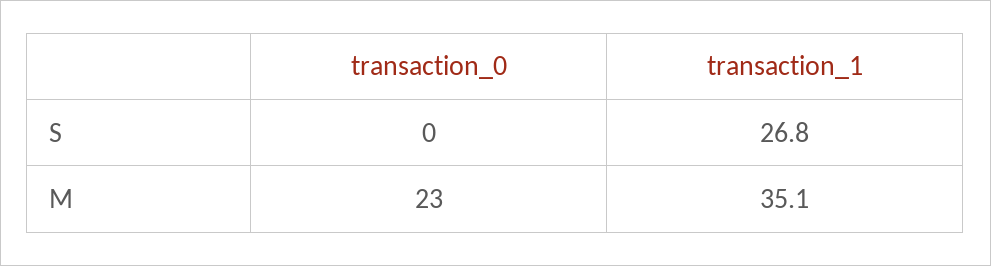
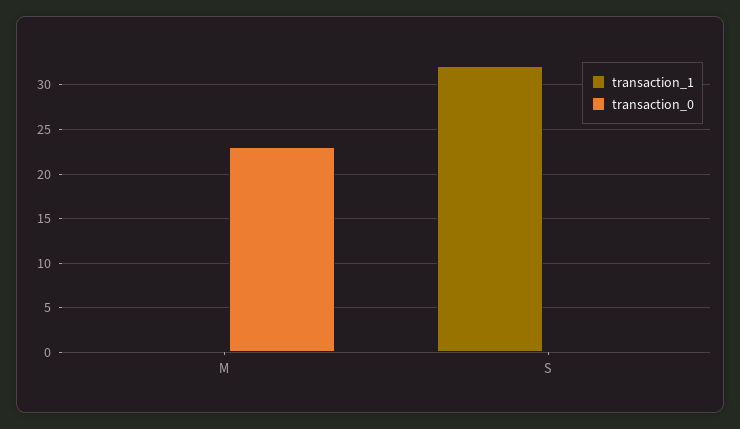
  {
    "transaction_0": {
      "S": 0,
      "M": 23
    },
    "transaction_1": {
-     "S": 26.8,
+     "S": 32,
-     "M": 35.1
+     "M": 0
    }
  }

